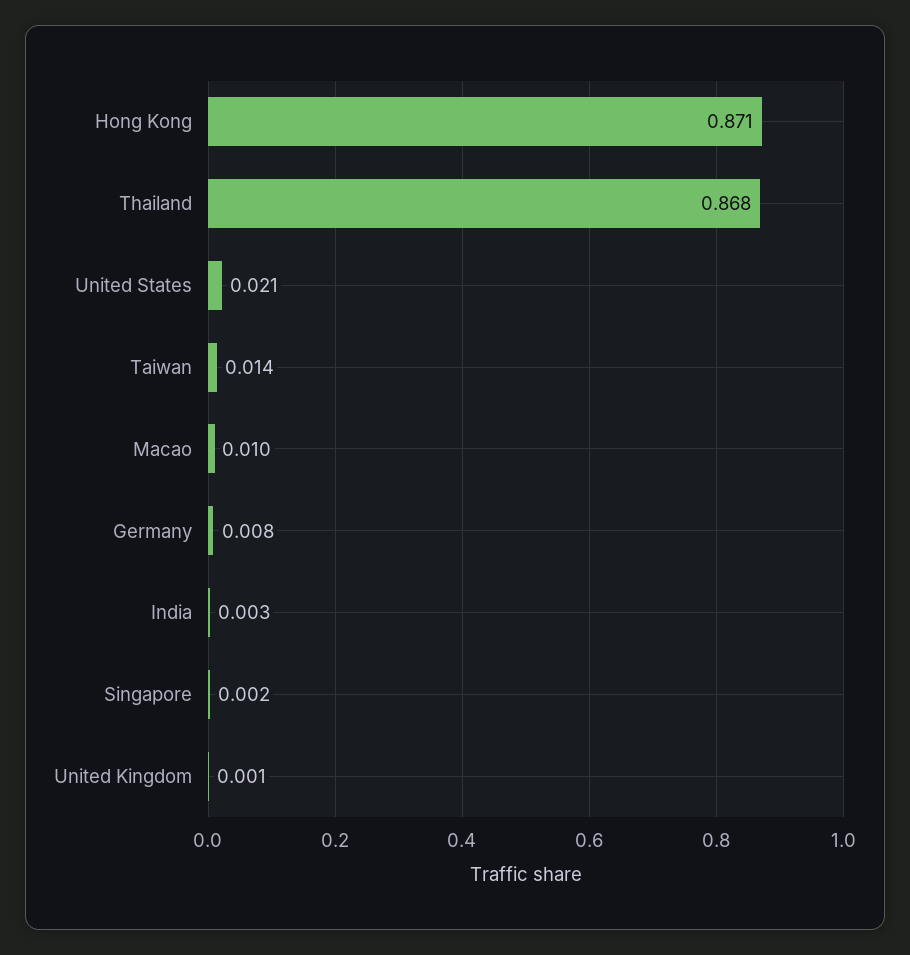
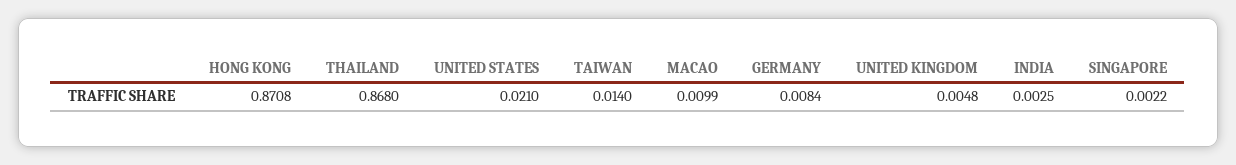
  {
    "Hong Kong": 0.8708,
    "Thailand": 0.868,
    "United States": 0.021,
    "Taiwan": 0.014,
    "Macao": 0.0099,
    "Germany": 0.0084,
    "India": 0.0025,
    "Singapore": 0.0022,
-   "United Kingdom": 0.001
+   "United Kingdom": 0.0048
  }

